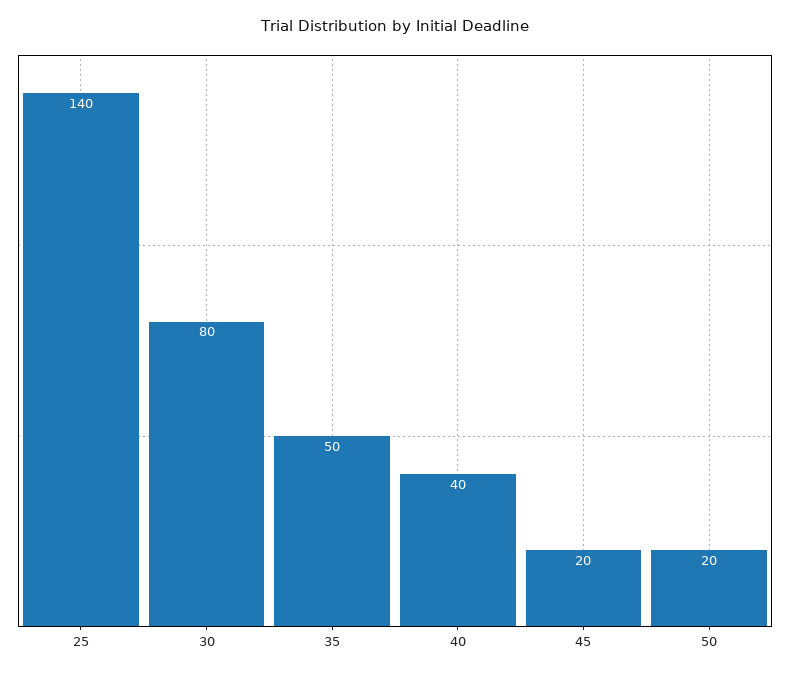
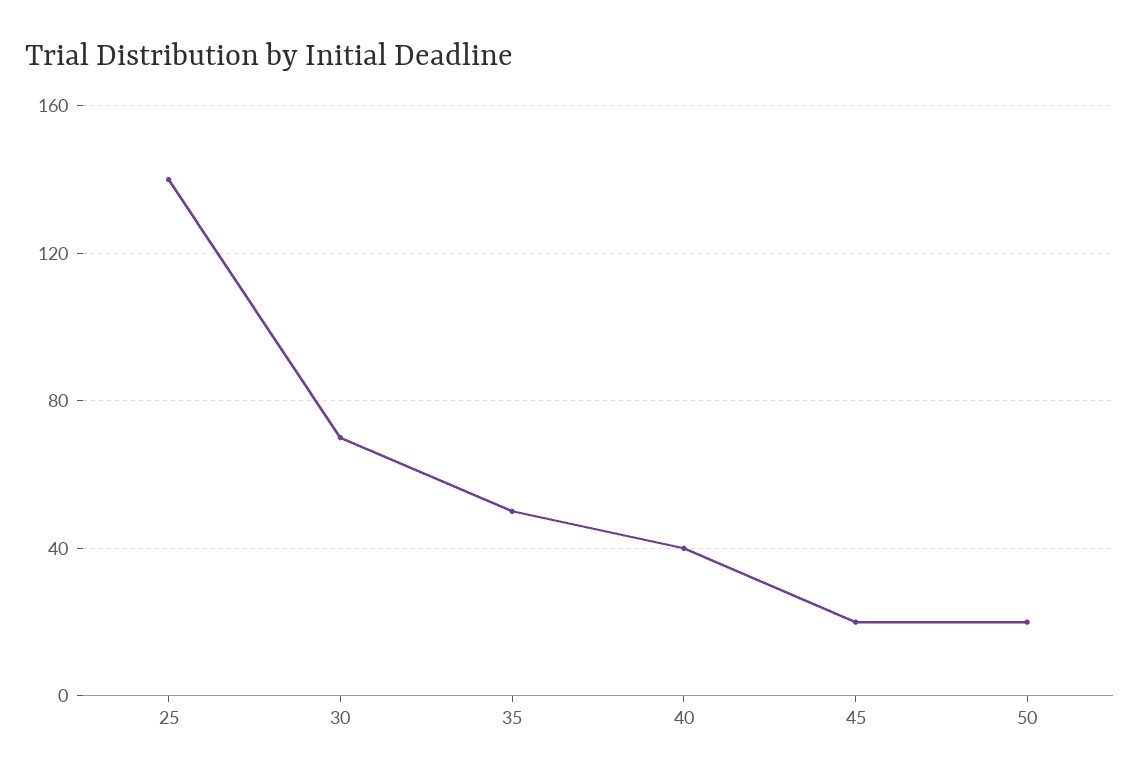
  {
    "25": 140,
-   "30": 80,
+   "30": 70,
    "35": 50,
    "40": 40,
    "45": 20,
    "50": 20
  }

